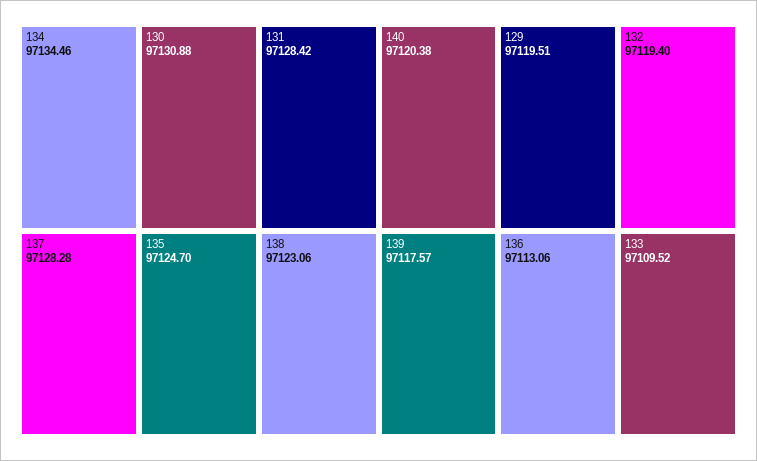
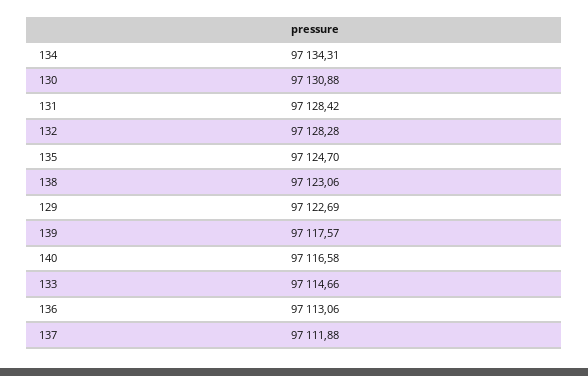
  {
-   "134": 97134.46,
+   "134": 97134.31,
    "130": 97130.88,
    "131": 97128.42,
-   "137": 97128.28,
+   "137": 97111.88,
    "135": 97124.7,
    "138": 97123.06,
-   "140": 97120.38,
+   "140": 97116.58,
-   "129": 97119.51,
+   "129": 97122.69,
-   "132": 97119.4,
+   "132": 97128.28,
    "139": 97117.57,
    "136": 97113.06,
-   "133": 97109.52
+   "133": 97114.66
  }

